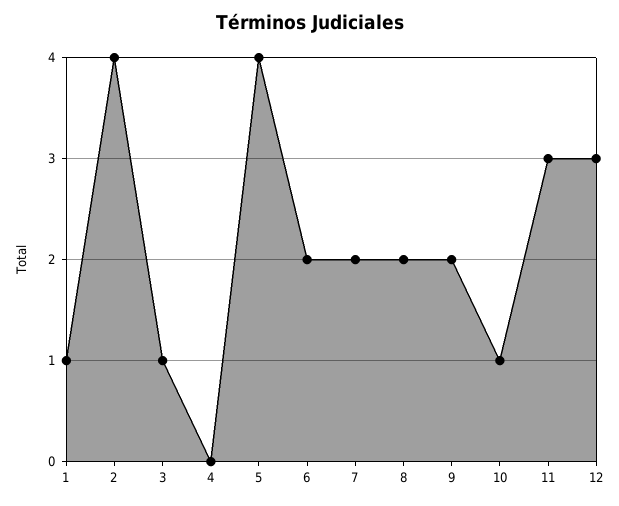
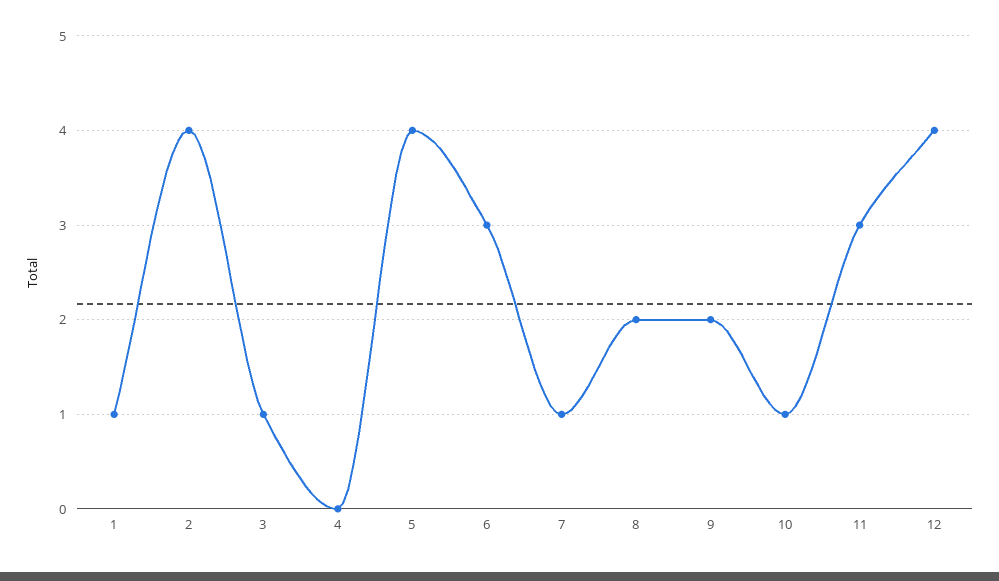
  {
    "1": 1,
    "2": 4,
    "3": 1,
    "4": 0,
    "5": 4,
-   "6": 2,
+   "6": 3,
-   "7": 2,
+   "7": 1,
    "8": 2,
    "9": 2,
    "10": 1,
    "11": 3,
-   "12": 3
+   "12": 4
  }

